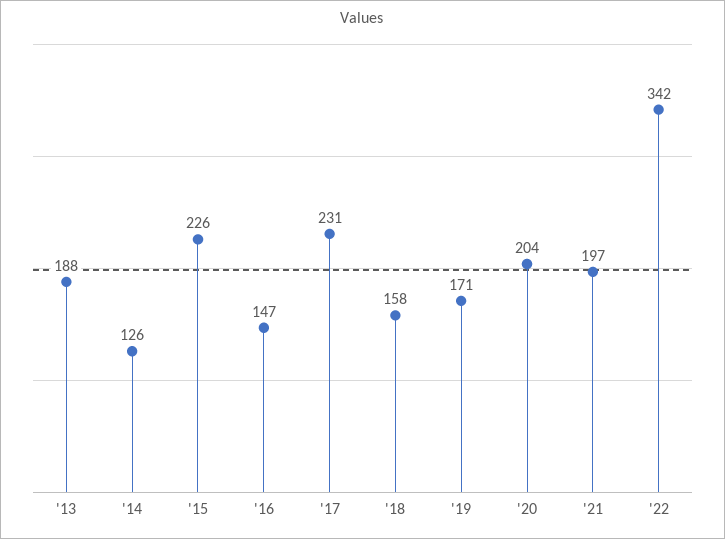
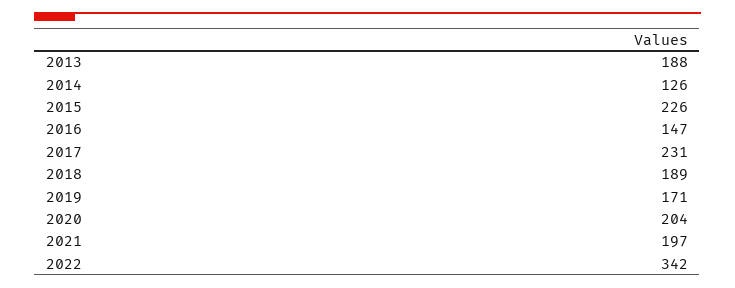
  {
    "'13": 188,
    "'14": 126,
    "'15": 226,
    "'16": 147,
    "'17": 231,
-   "'18": 158,
+   "'18": 189,
    "'19": 171,
    "'20": 204,
    "'21": 197,
    "'22": 342
  }

